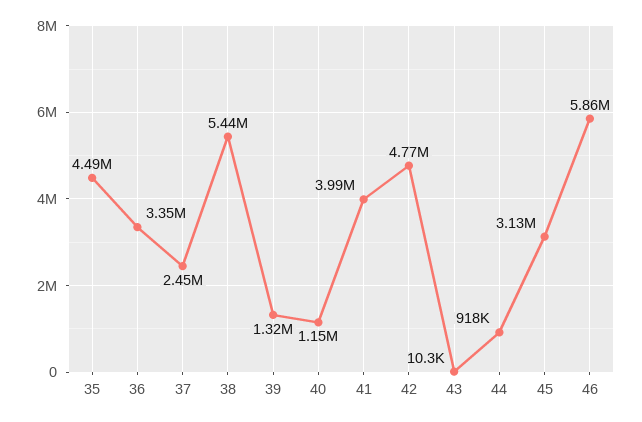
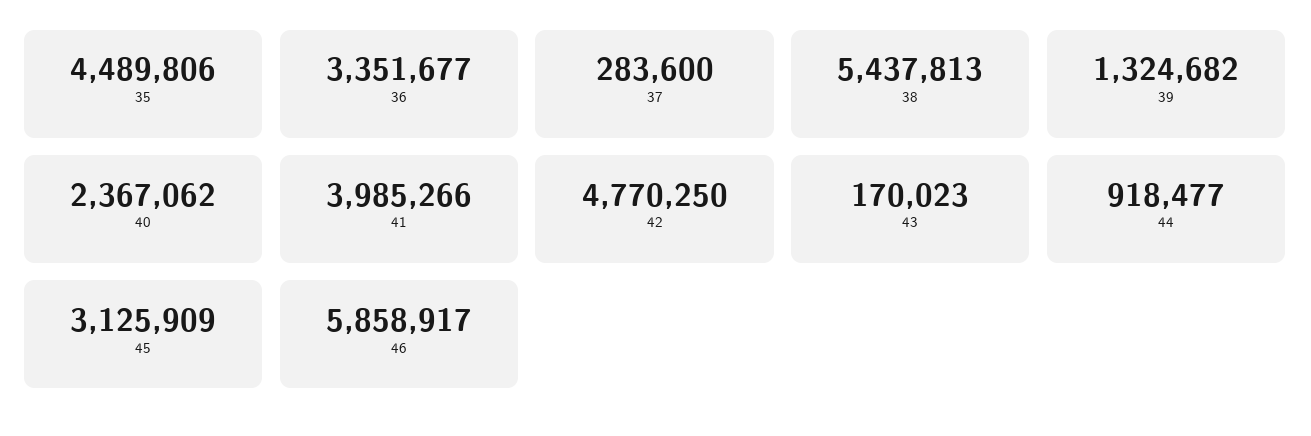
  {
    "35": 4489806,
    "36": 3351677,
-   "37": 2450000,
+   "37": 283600,
    "38": 5437813,
    "39": 1324682,
-   "40": 1150000,
+   "40": 2367062,
    "41": 3985266,
    "42": 4770250,
-   "43": 10300,
+   "43": 170023,
    "44": 918477,
    "45": 3125909,
    "46": 5858917
  }

